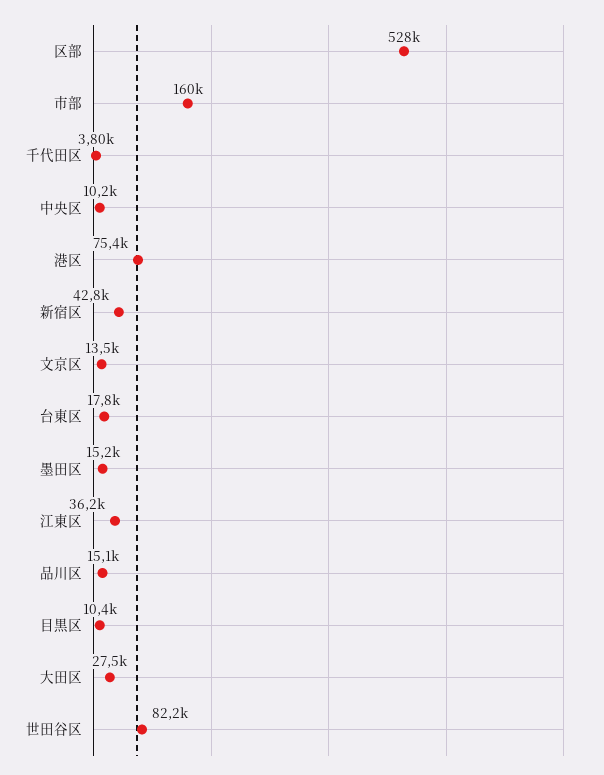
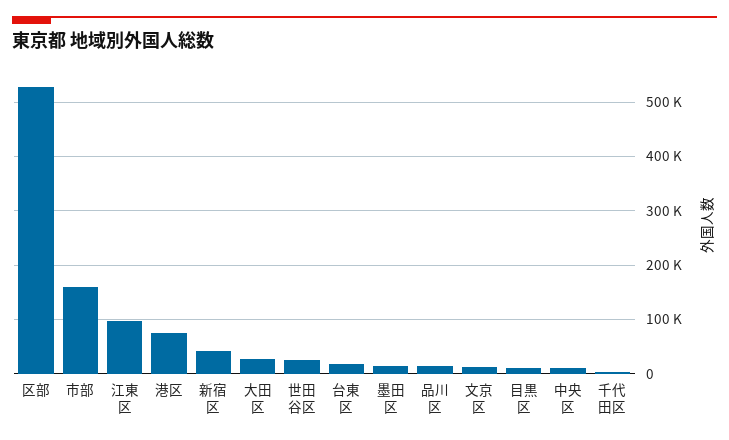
  {
    "区部": 528000,
    "市部": 160000,
    "千代田区": 3800,
    "中央区": 10200,
    "港区": 75400,
    "新宿区": 42800,
    "文京区": 13500,
    "台東区": 17800,
    "墨田区": 15200,
-   "江東区": 36200,
+   "江東区": 100000,
    "品川区": 15100,
    "目黒区": 10400,
    "大田区": 27500,
-   "世田谷区": 82200
+   "世田谷区": 20000
  }

